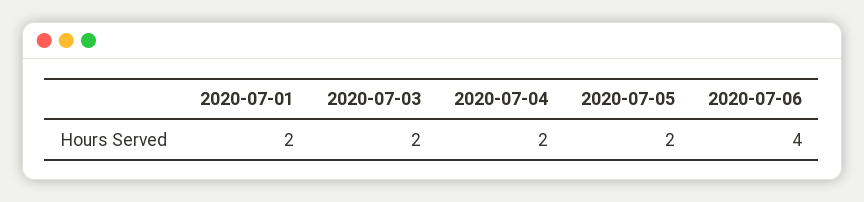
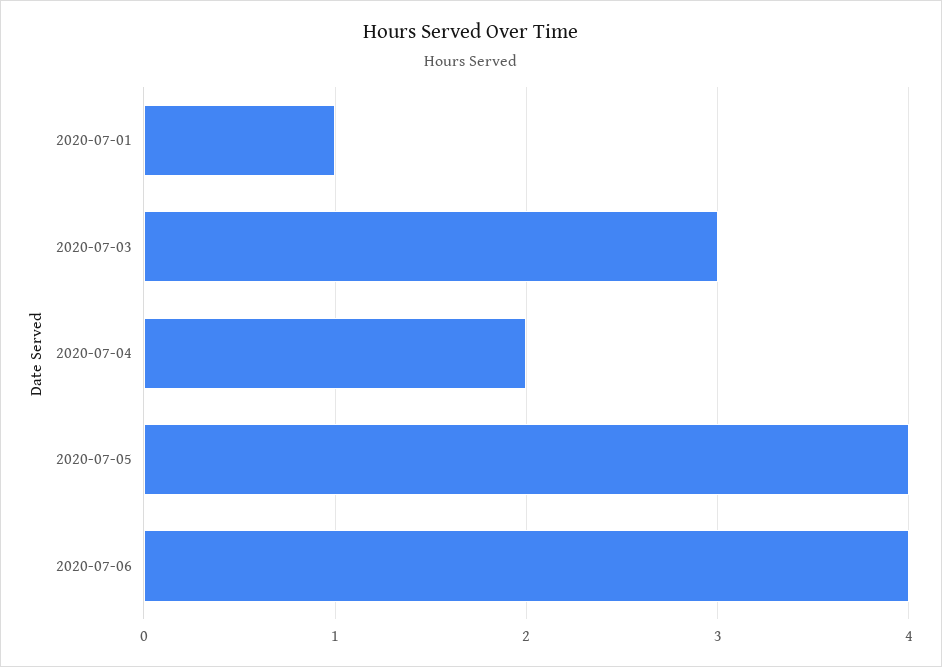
  {
-   "2020-07-01": 2,
+   "2020-07-01": 1,
-   "2020-07-03": 2,
+   "2020-07-03": 3,
    "2020-07-04": 2,
-   "2020-07-05": 2,
+   "2020-07-05": 4,
    "2020-07-06": 4
  }

